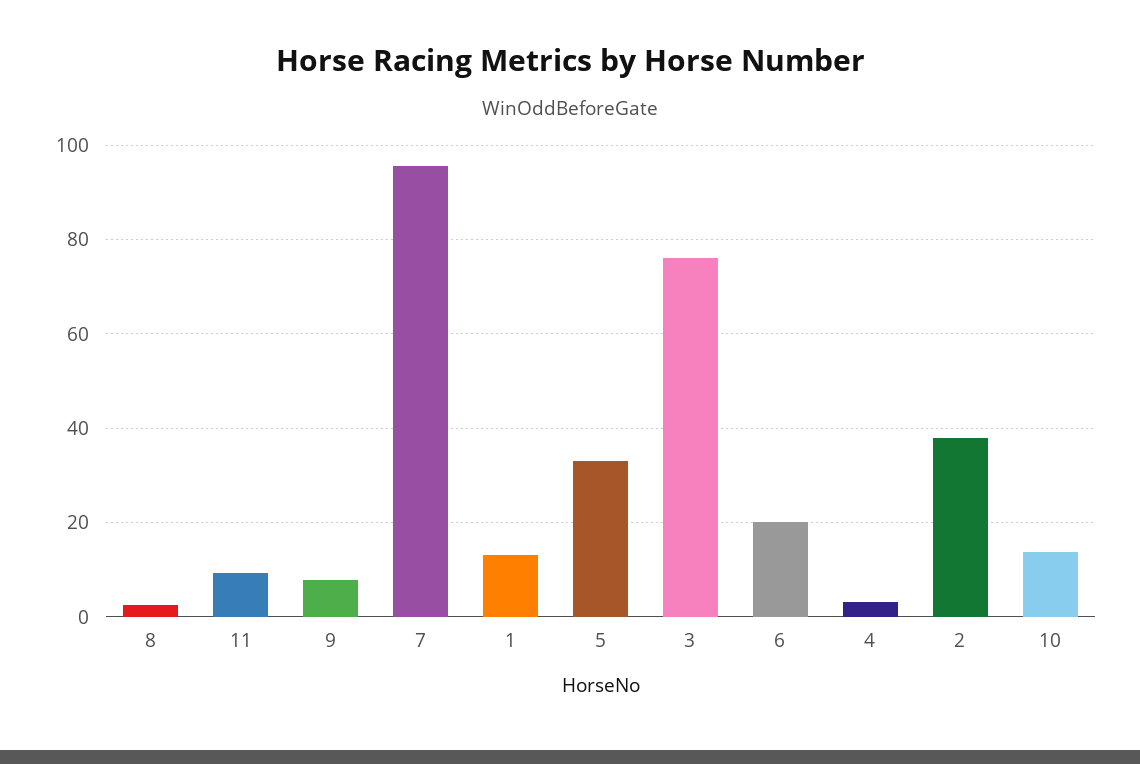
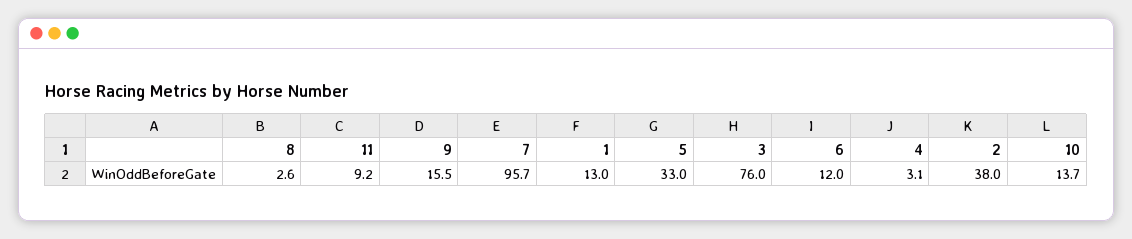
  {
    "8": 2.6,
    "11": 9.2,
-   "9": 8,
+   "9": 15.5,
    "7": 95.7,
    "1": 13,
    "5": 33,
    "3": 76,
-   "6": 20,
+   "6": 12,
    "4": 3.1,
    "2": 38,
    "10": 13.7
  }

